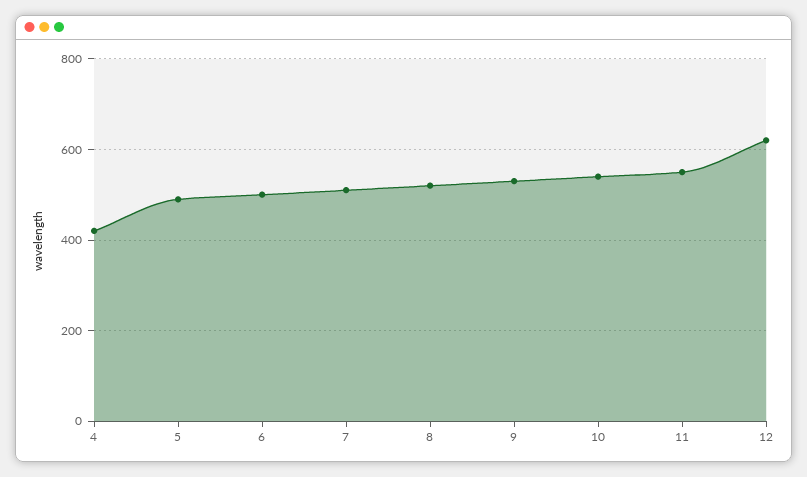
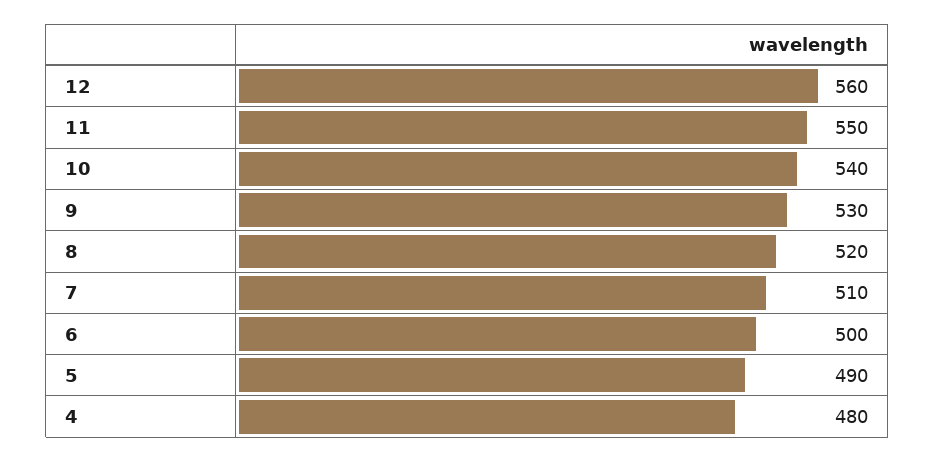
  {
-   "4": 420,
+   "4": 480,
    "5": 490,
    "6": 500,
    "7": 510,
    "8": 520,
    "9": 530,
    "10": 540,
    "11": 550,
-   "12": 620
+   "12": 560
  }

